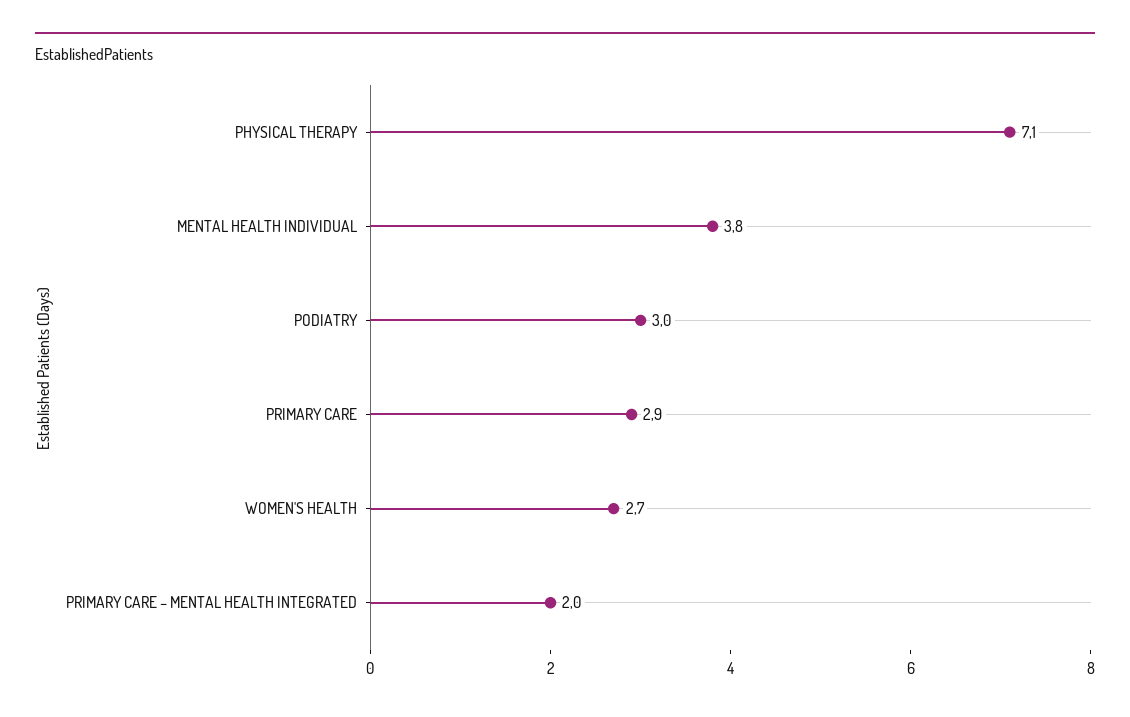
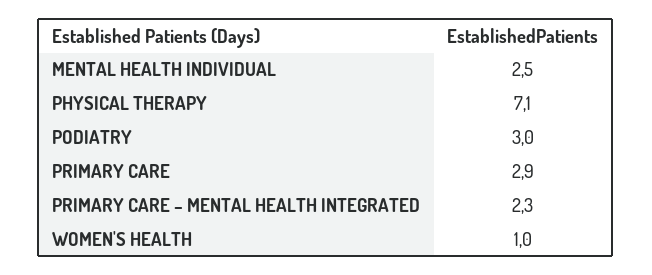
  {
    "PHYSICAL THERAPY": 7.1,
-   "MENTAL HEALTH INDIVIDUAL": 3.8,
+   "MENTAL HEALTH INDIVIDUAL": 2.5,
    "PODIATRY": 3,
    "PRIMARY CARE": 2.9,
-   "WOMEN'S HEALTH": 2.7,
+   "WOMEN'S HEALTH": 1,
-   "PRIMARY CARE – MENTAL HEALTH INTEGRATED": 2
+   "PRIMARY CARE – MENTAL HEALTH INTEGRATED": 2.3
  }

